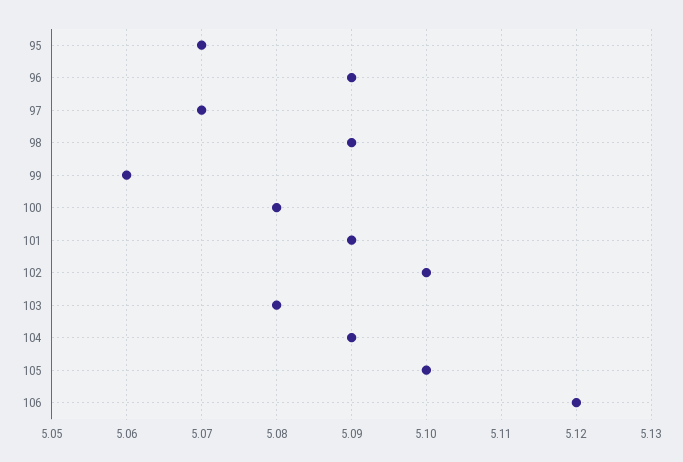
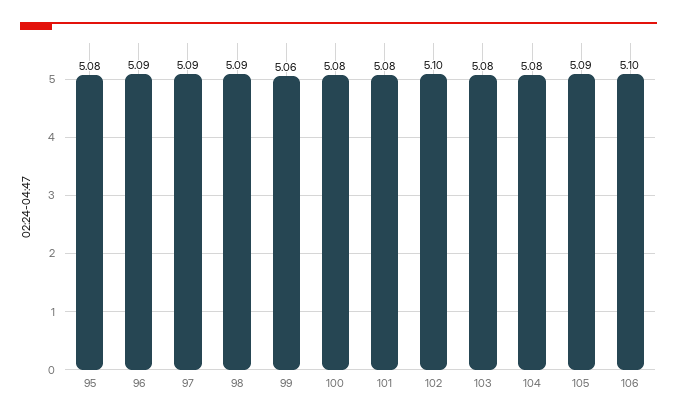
  {
-   "95": 5.07,
+   "95": 5.08,
    "96": 5.09,
-   "97": 5.07,
+   "97": 5.09,
    "98": 5.09,
    "99": 5.06,
    "100": 5.08,
-   "101": 5.09,
+   "101": 5.08,
    "102": 5.1,
    "103": 5.08,
-   "104": 5.09,
+   "104": 5.08,
-   "105": 5.1,
+   "105": 5.09,
-   "106": 5.12
+   "106": 5.1
  }

